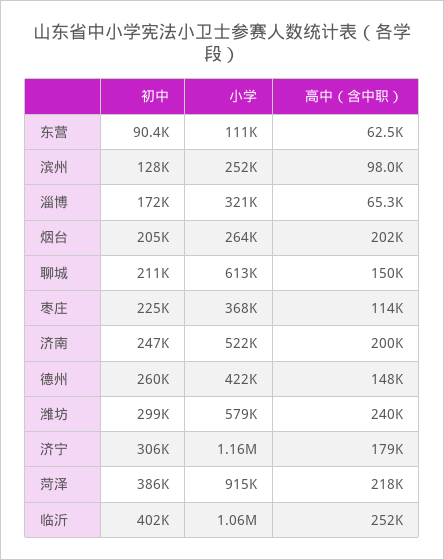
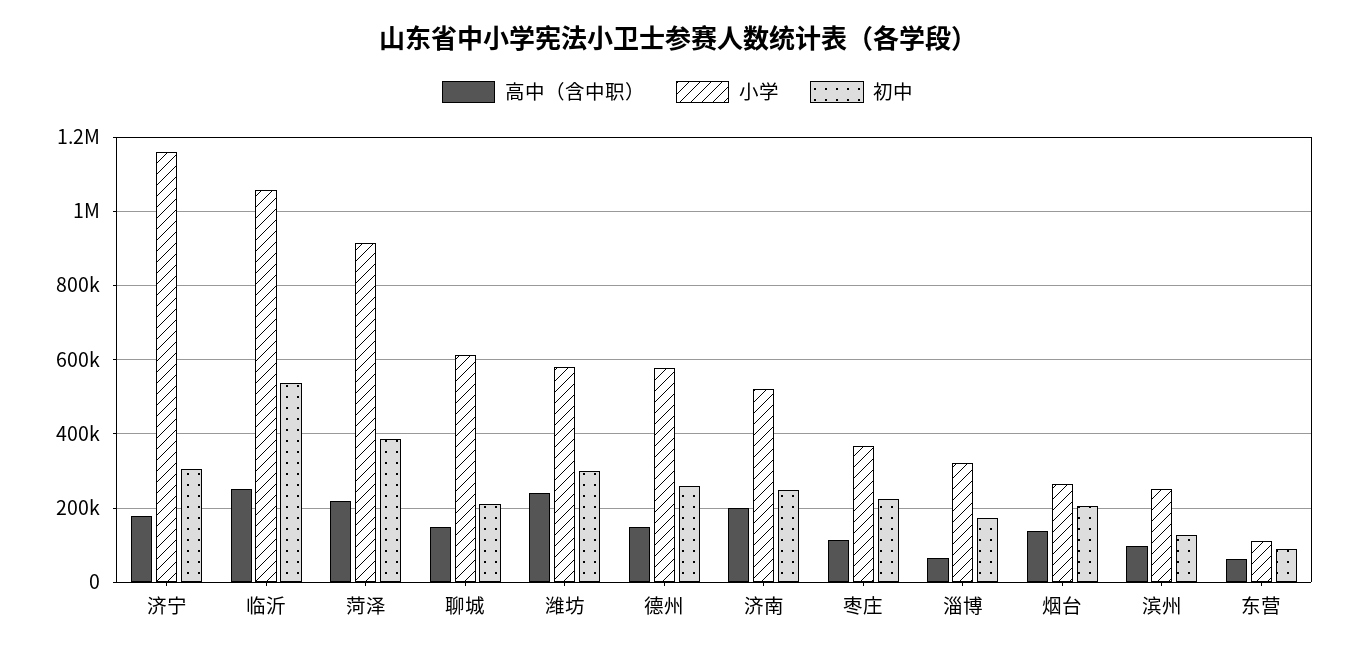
  {
    "初中": {
      "东营": 90400,
      "滨州": 128000,
      "淄博": 172000,
      "烟台": 205000,
      "聊城": 211000,
      "枣庄": 225000,
      "济南": 247000,
      "德州": 260000,
      "潍坊": 299000,
      "济宁": 306000,
      "菏泽": 386000,
-     "临沂": 402000
+     "临沂": 540000
    },
    "小学": {
      "东营": 111000,
      "滨州": 252000,
      "淄博": 321000,
      "烟台": 264000,
      "聊城": 613000,
      "枣庄": 368000,
      "济南": 522000,
-     "德州": 422000,
+     "德州": 580000,
      "潍坊": 579000,
      "济宁": 1160000,
      "菏泽": 915000,
      "临沂": 1060000
    },
    "高中（含中职）": {
      "东营": 62500,
      "滨州": 98000,
      "淄博": 65300,
-     "烟台": 202000,
+     "烟台": 140000,
      "聊城": 150000,
      "枣庄": 114000,
      "济南": 200000,
      "德州": 148000,
      "潍坊": 240000,
      "济宁": 179000,
      "菏泽": 218000,
      "临沂": 252000
    }
  }

